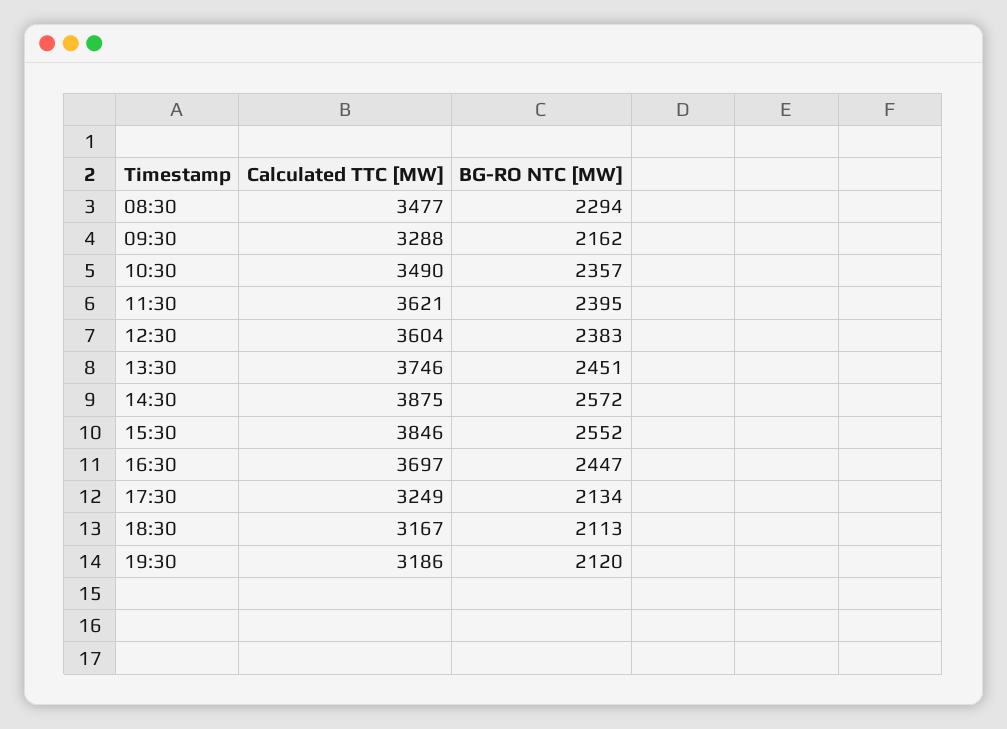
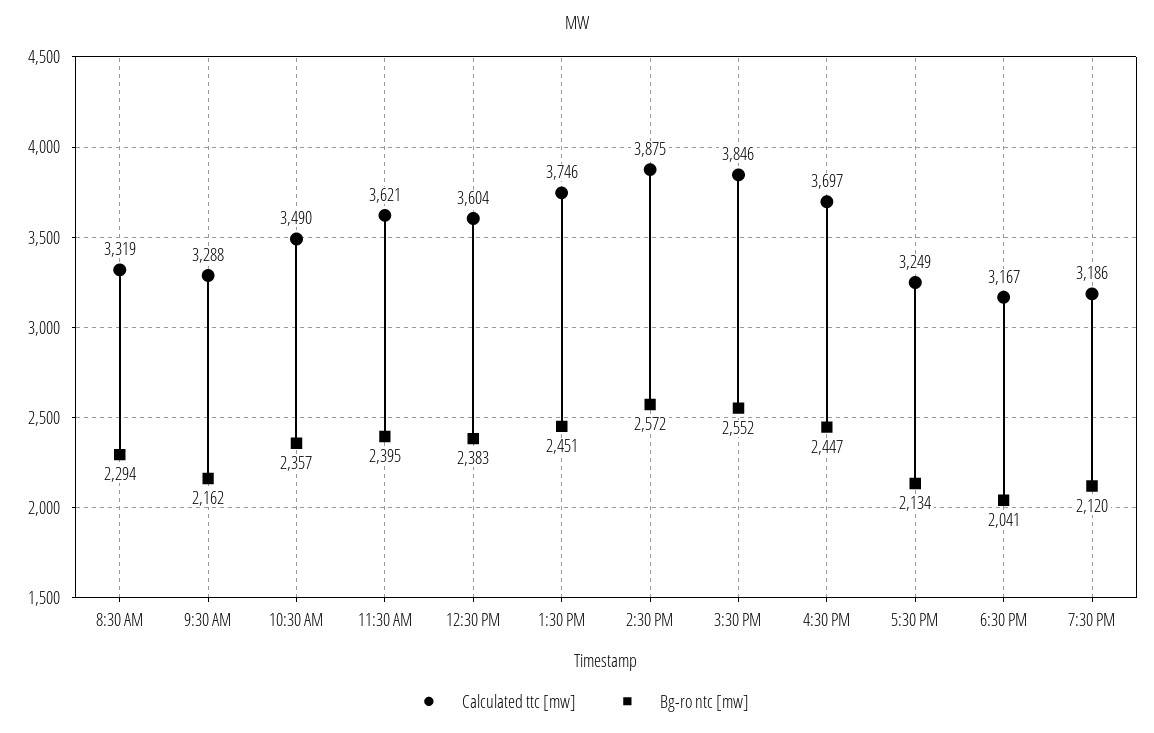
  {
    "Calculated TTC [MW]": {
-     "08:30": 3477,
+     "08:30": 3319,
      "09:30": 3288,
      "10:30": 3490,
      "11:30": 3621,
      "12:30": 3604,
      "13:30": 3746,
      "14:30": 3875,
      "15:30": 3846,
      "16:30": 3697,
      "17:30": 3249,
      "18:30": 3167,
      "19:30": 3186
    },
    "BG-RO NTC [MW]": {
      "08:30": 2294,
      "09:30": 2162,
      "10:30": 2357,
      "11:30": 2395,
      "12:30": 2383,
      "13:30": 2451,
      "14:30": 2572,
      "15:30": 2552,
      "16:30": 2447,
      "17:30": 2134,
-     "18:30": 2113,
+     "18:30": 2041,
      "19:30": 2120
    }
  }

